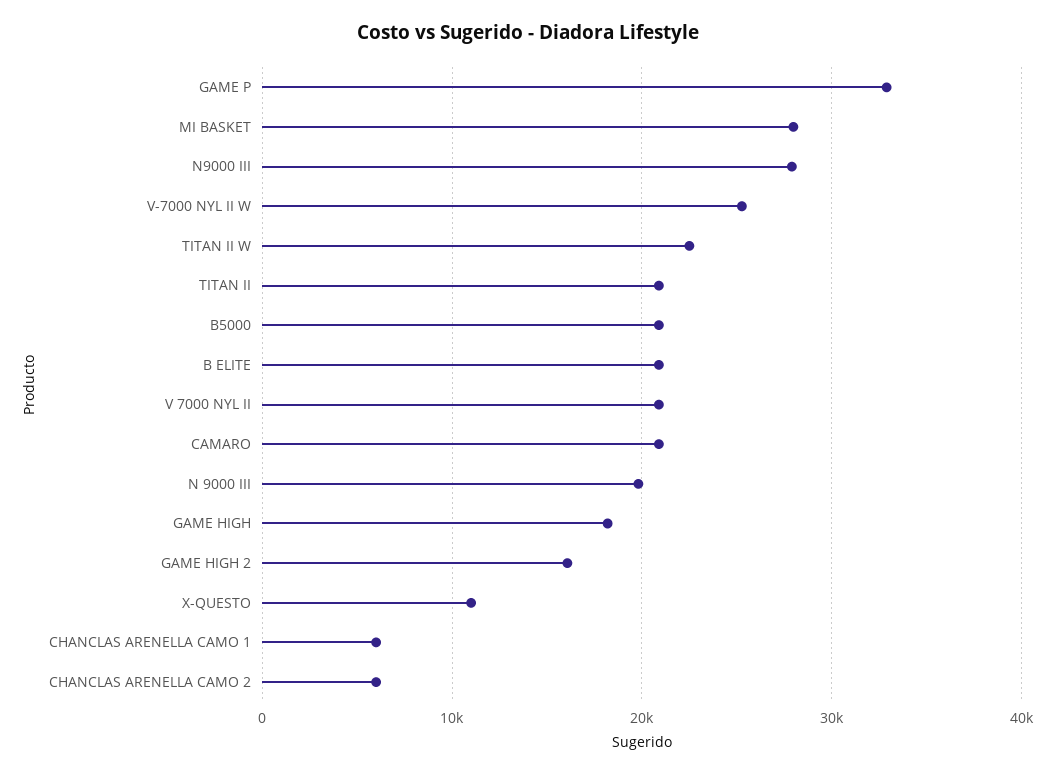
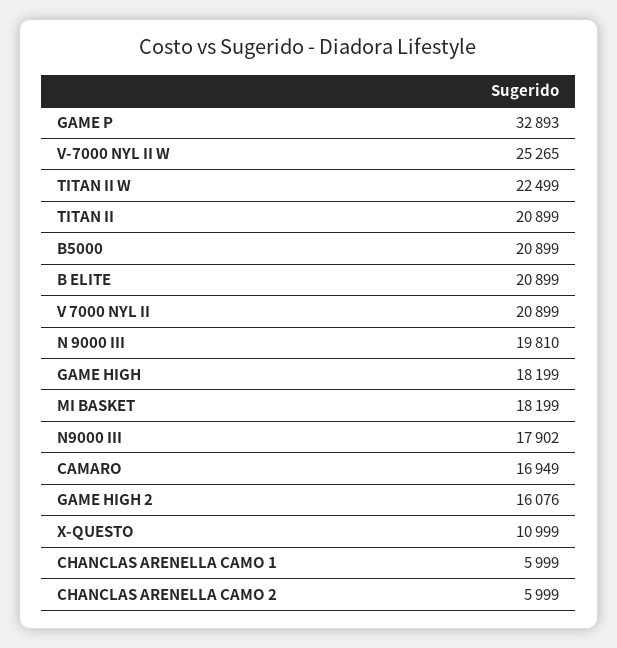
  {
    "GAME P": 32893,
-   "MI BASKET": 28000,
+   "MI BASKET": 18199,
-   "N9000 III": 28000,
+   "N9000 III": 17902,
    "V-7000 NYL II W": 25265,
    "TITAN II W": 22499,
    "TITAN II": 20899,
    "B5000": 20899,
    "B ELITE": 20899,
    "V 7000 NYL II": 20899,
-   "CAMARO": 21000,
+   "CAMARO": 16949,
    "N 9000 III": 19810,
    "GAME HIGH": 18199,
    "GAME HIGH 2": 16076,
    "X-QUESTO": 10999,
    "CHANCLAS ARENELLA CAMO 1": 5999,
    "CHANCLAS ARENELLA CAMO 2": 5999
  }

